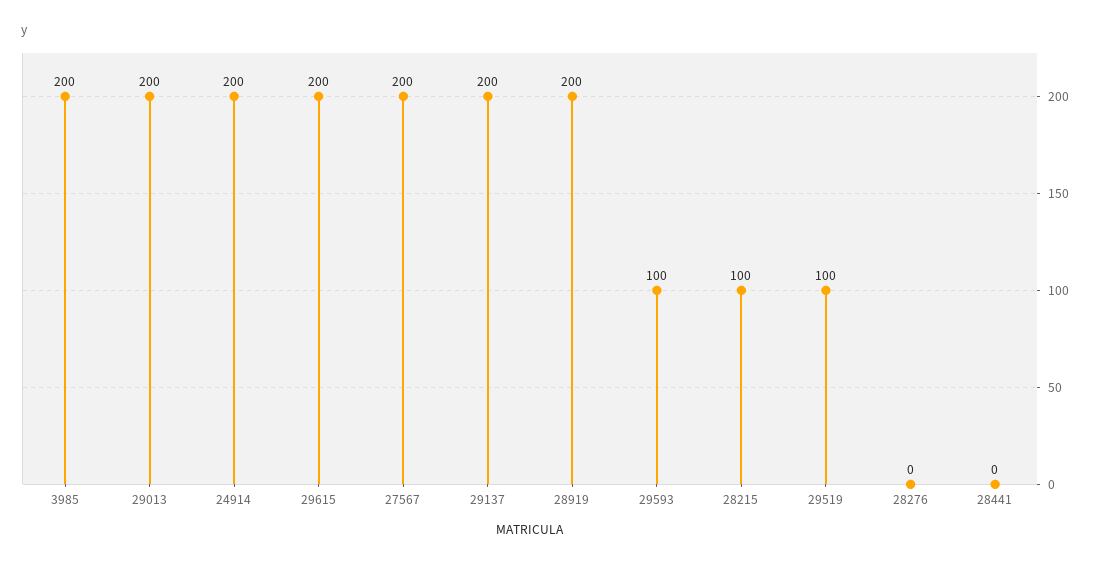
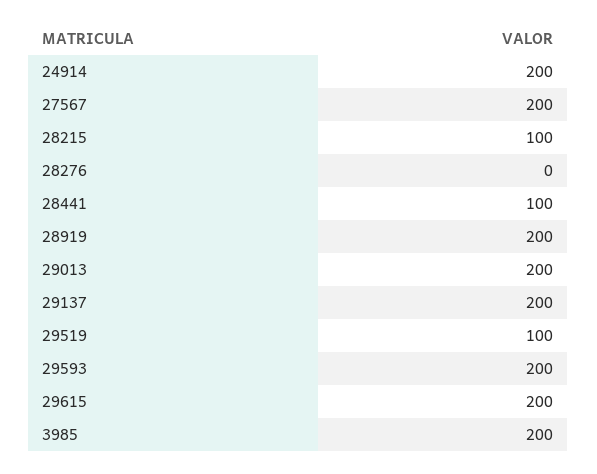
  {
    "3985": 200,
    "29013": 200,
    "24914": 200,
    "29615": 200,
    "27567": 200,
    "29137": 200,
    "28919": 200,
-   "29593": 100,
+   "29593": 200,
    "28215": 100,
    "29519": 100,
    "28276": 0,
-   "28441": 0
+   "28441": 100
  }

